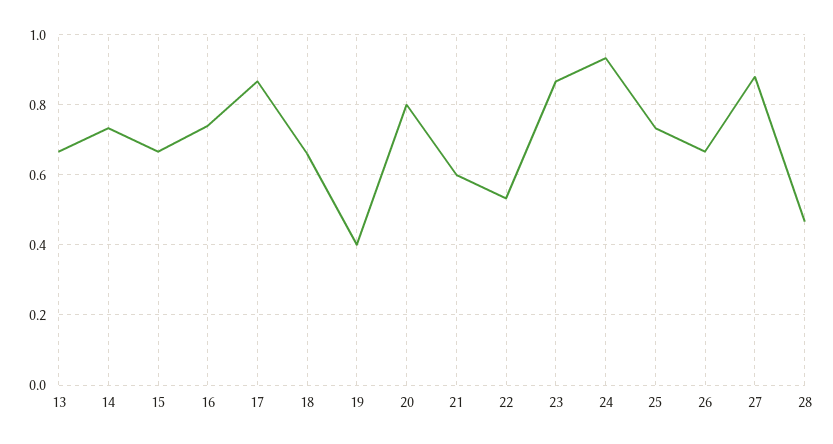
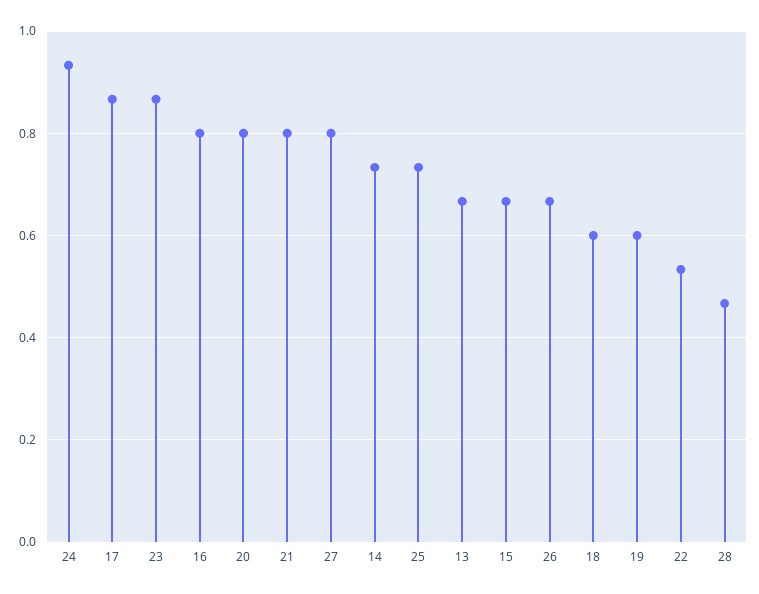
  {
    "13": 0.66,
    "14": 0.74,
    "15": 0.66,
-   "16": 0.74,
+   "16": 0.8,
    "17": 0.86,
-   "18": 0.66,
+   "18": 0.6,
-   "19": 0.4,
+   "19": 0.6,
    "20": 0.8,
-   "21": 0.6,
+   "21": 0.8,
    "22": 0.54,
    "23": 0.86,
    "24": 0.94,
    "25": 0.74,
    "26": 0.66,
-   "27": 0.88,
+   "27": 0.8,
    "28": 0.46
  }

